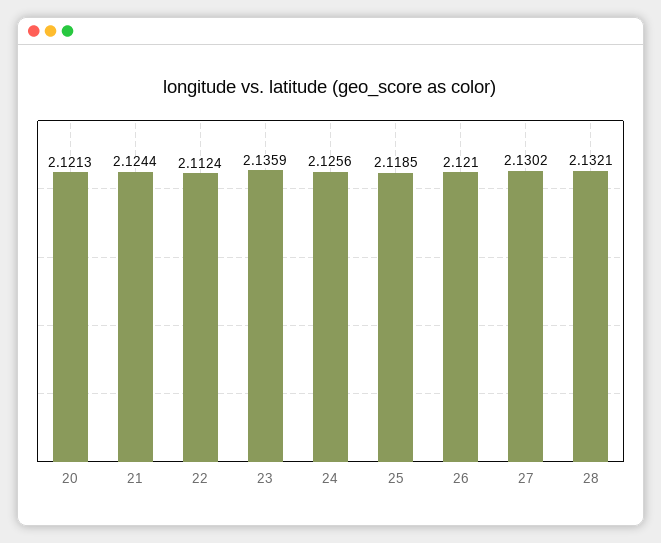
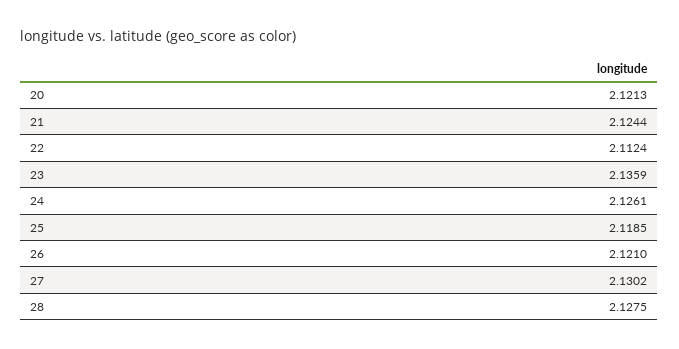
  {
    "20": 2.1213,
    "21": 2.1244,
    "22": 2.1124,
    "23": 2.1359,
-   "24": 2.1256,
+   "24": 2.1261,
    "25": 2.1185,
    "26": 2.121,
    "27": 2.1302,
-   "28": 2.1321
+   "28": 2.1275
  }

